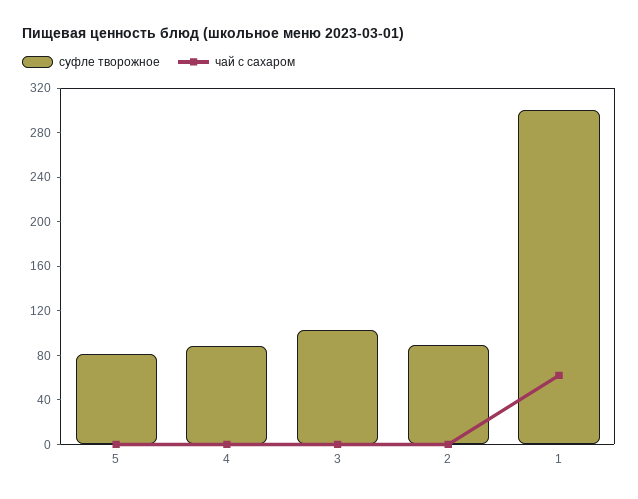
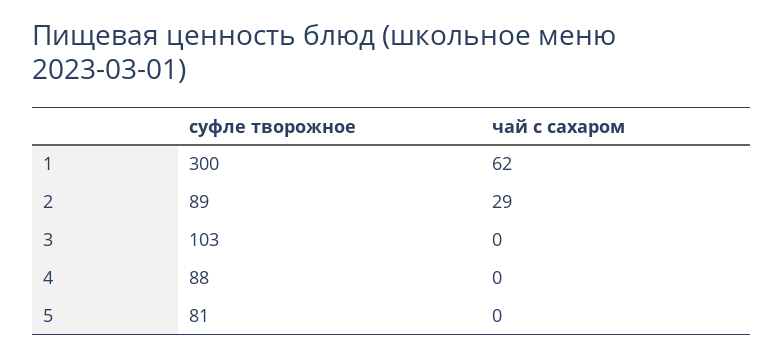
  {
    "суфле творожное": {
      "5": 81,
      "4": 88,
      "3": 103,
      "2": 89,
      "1": 300
    },
    "чай с сахаром": {
      "5": 0,
      "4": 0,
      "3": 0,
-     "2": 0,
+     "2": 29,
      "1": 62
    }
  }

